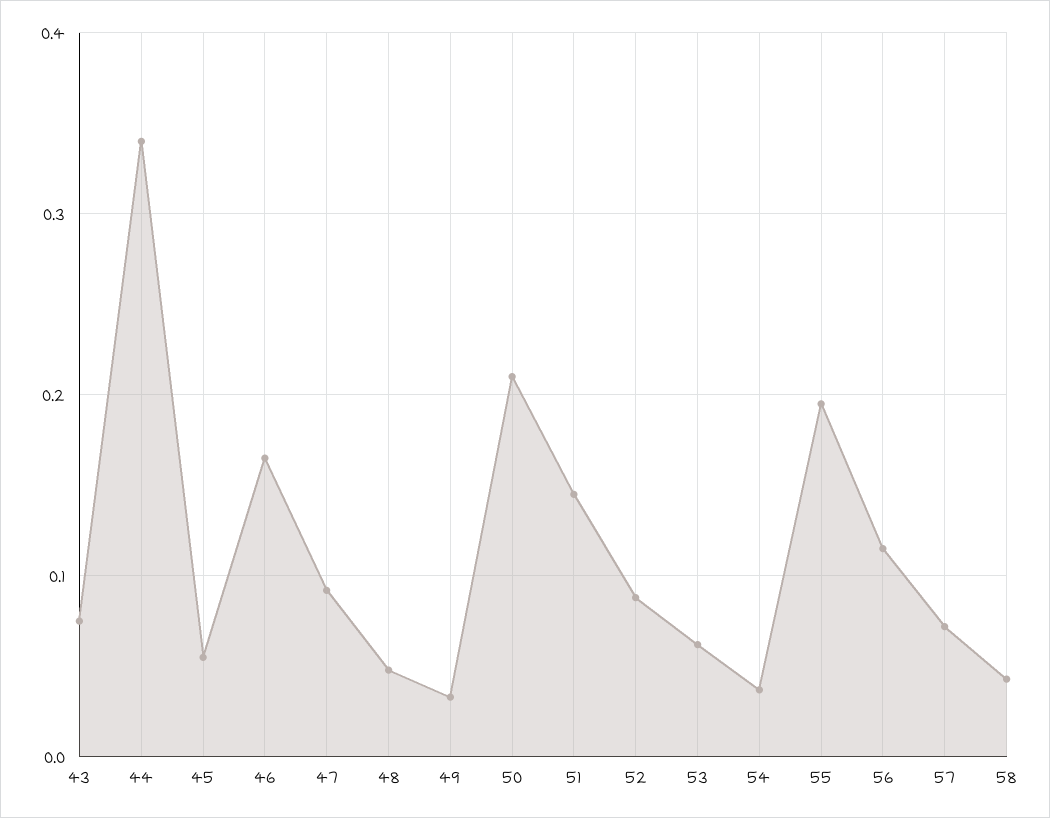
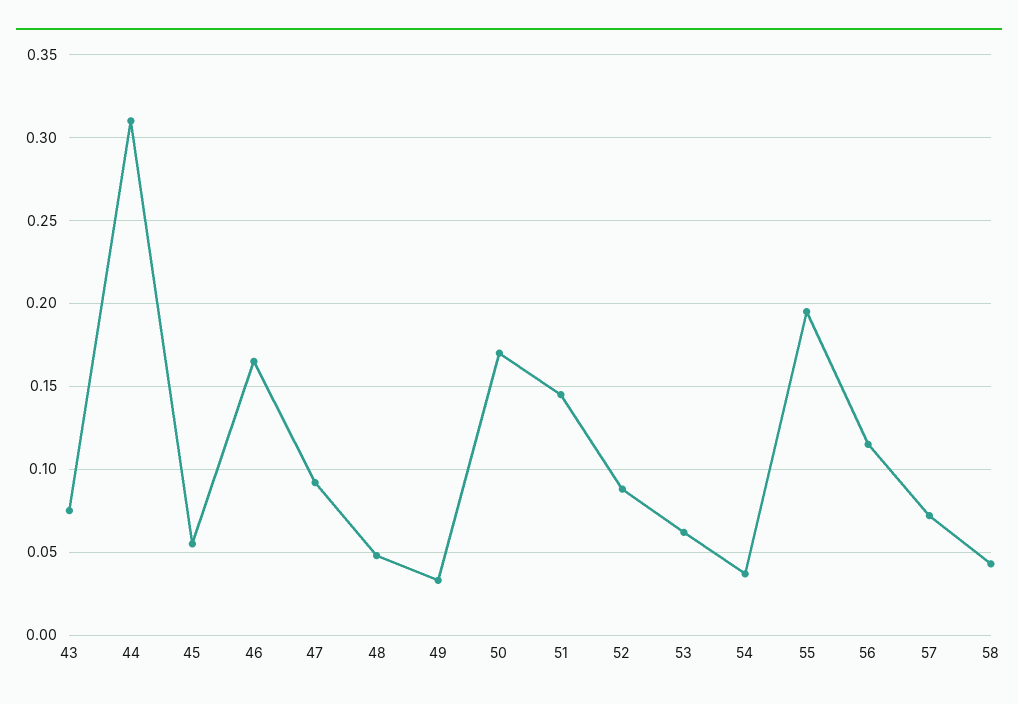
  {
    "43": 0.075,
-   "44": 0.34,
+   "44": 0.31,
    "45": 0.055,
    "46": 0.165,
    "47": 0.09,
    "48": 0.05,
    "49": 0.035,
-   "50": 0.21,
+   "50": 0.17,
    "51": 0.145,
    "52": 0.09,
    "53": 0.06,
    "54": 0.035,
    "55": 0.195,
    "56": 0.115,
    "57": 0.07,
    "58": 0.045
  }

